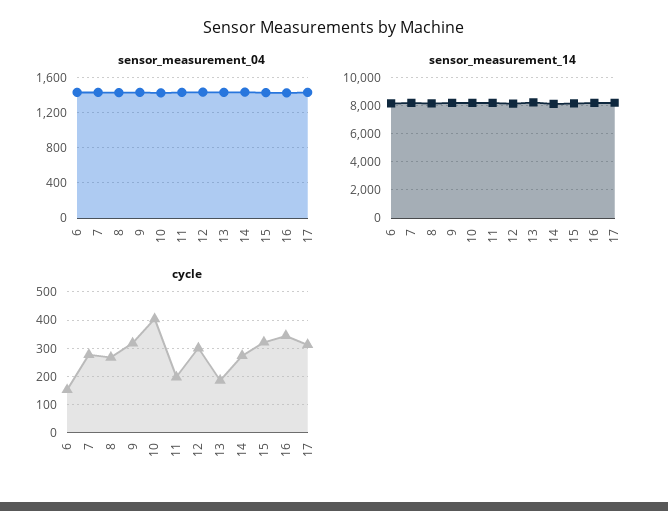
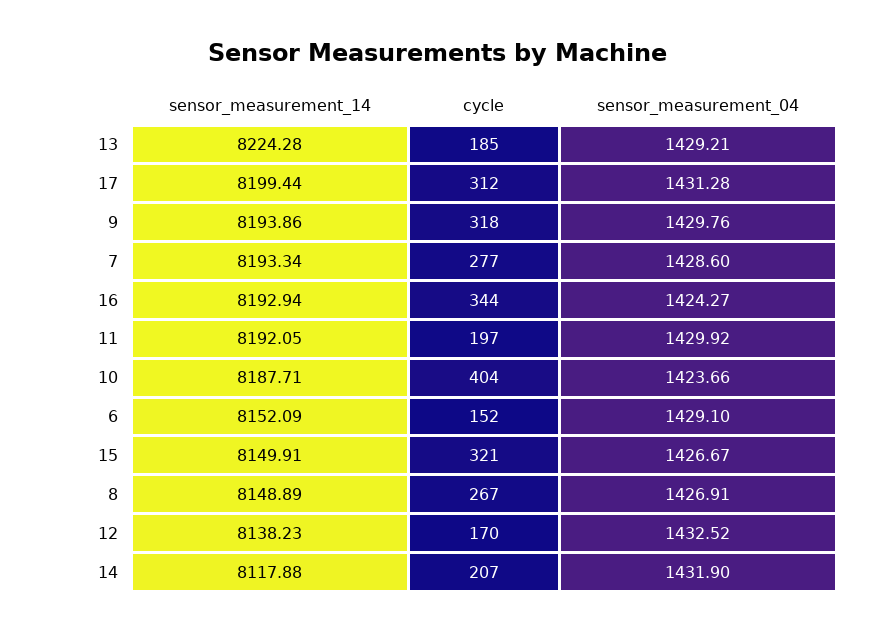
  {
    "sensor_measurement_04": {
      "6": 1429.1,
      "7": 1428.6,
      "8": 1426.91,
      "9": 1429.76,
      "10": 1423.66,
      "11": 1429.92,
      "12": 1432.52,
      "13": 1429.21,
      "14": 1431.9,
      "15": 1426.67,
      "16": 1424.27,
      "17": 1431.28
    },
    "sensor_measurement_14": {
      "6": 8152.09,
      "7": 8193.34,
      "8": 8148.89,
      "9": 8193.86,
      "10": 8187.71,
      "11": 8192.05,
      "12": 8138.23,
      "13": 8224.28,
      "14": 8117.88,
      "15": 8149.91,
      "16": 8192.94,
      "17": 8199.44
    },
    "cycle": {
      "6": 152,
      "7": 277,
      "8": 267,
      "9": 318,
      "10": 404,
      "11": 197,
-     "12": 300,
+     "12": 170,
      "13": 185,
-     "14": 275,
+     "14": 207,
      "15": 321,
      "16": 344,
      "17": 312
    }
  }

